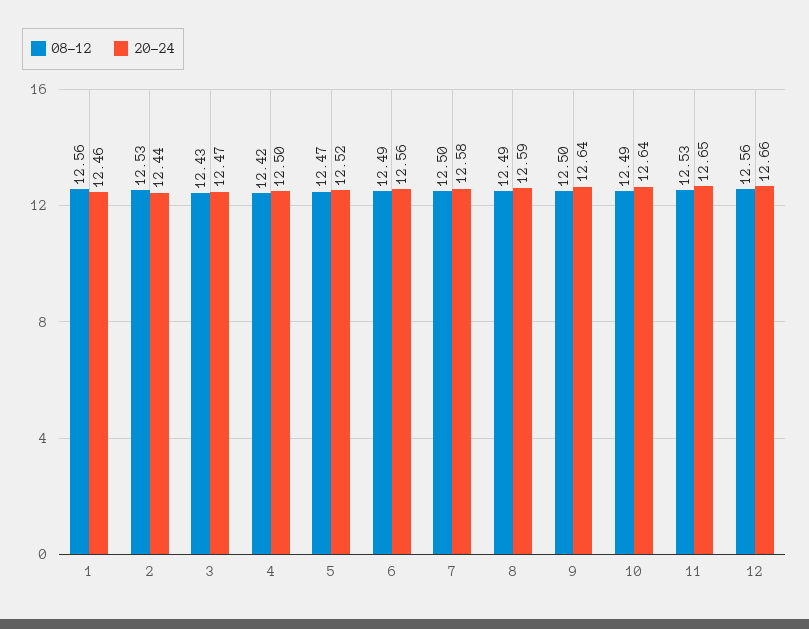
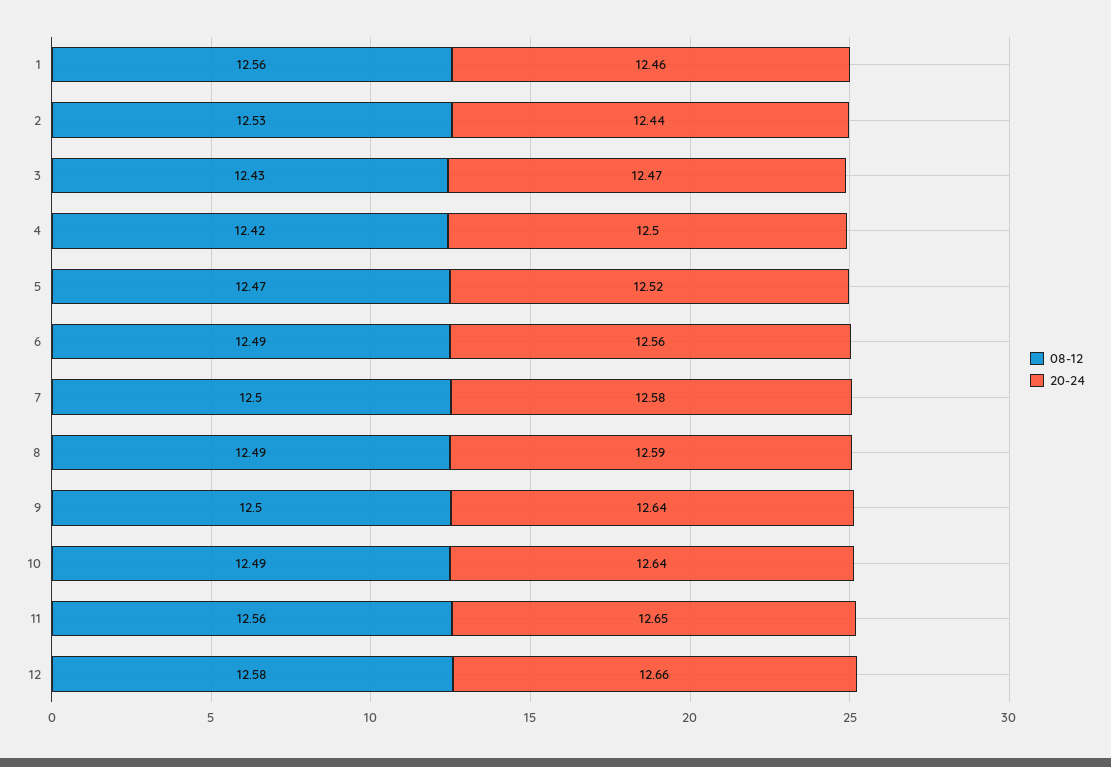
  {
    "08-12": {
      "1": 12.56,
      "2": 12.53,
      "3": 12.43,
      "4": 12.42,
      "5": 12.47,
      "6": 12.49,
      "7": 12.5,
      "8": 12.49,
      "9": 12.5,
      "10": 12.49,
-     "11": 12.53,
+     "11": 12.56,
-     "12": 12.56
+     "12": 12.58
    },
    "20-24": {
      "1": 12.46,
      "2": 12.44,
      "3": 12.47,
      "4": 12.5,
      "5": 12.52,
      "6": 12.56,
      "7": 12.58,
      "8": 12.59,
      "9": 12.64,
      "10": 12.64,
      "11": 12.65,
      "12": 12.66
    }
  }

